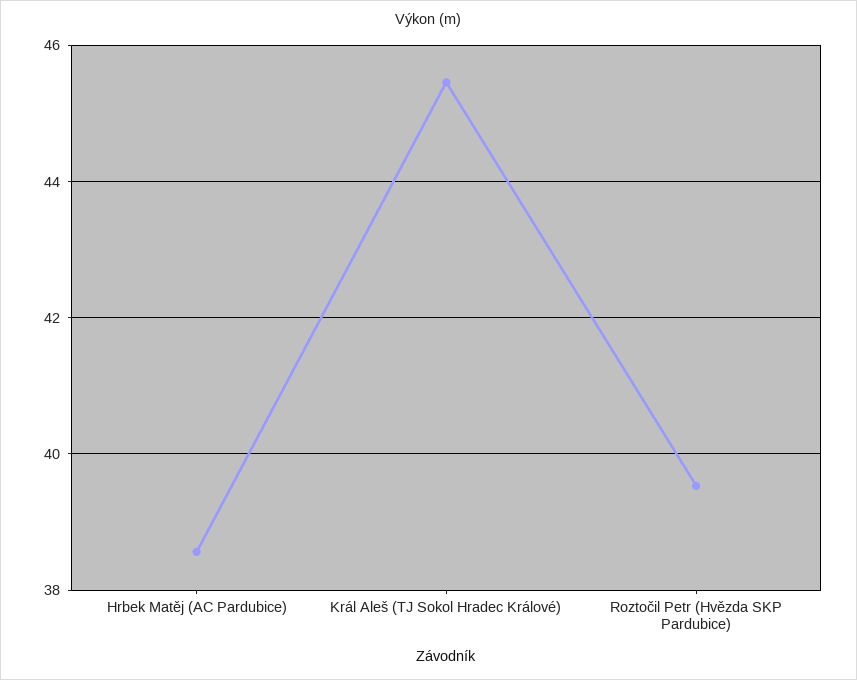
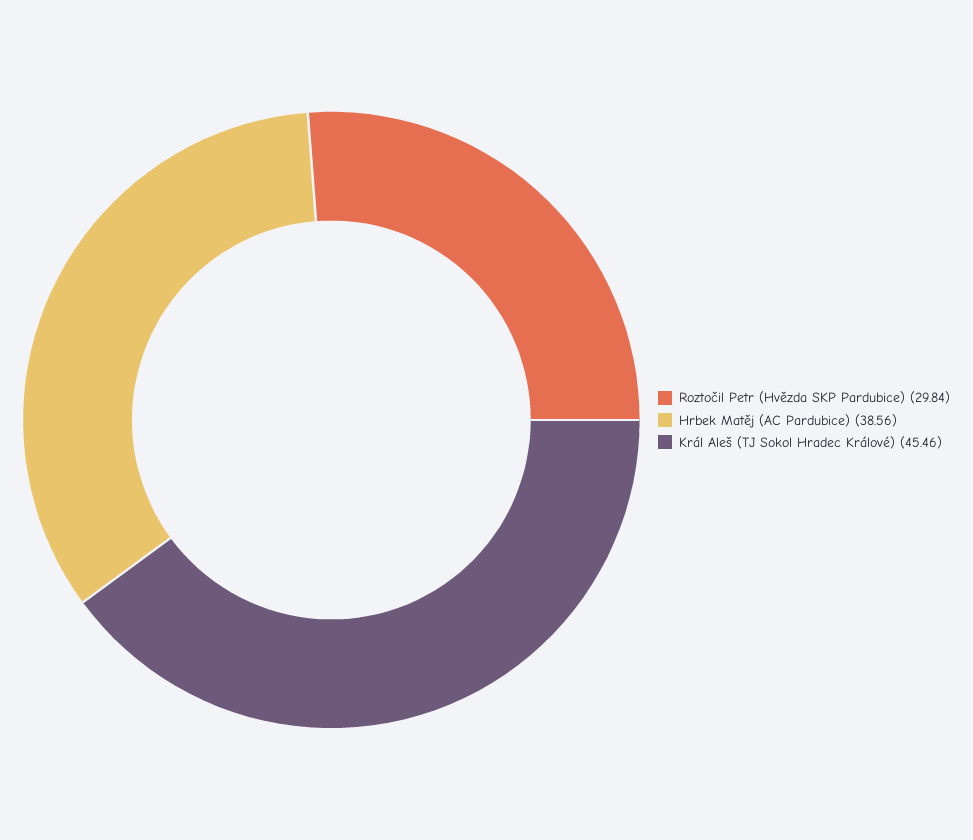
  {
    "Hrbek Matěj (AC Pardubice)": 38.56,
    "Král Aleš (TJ Sokol Hradec Králové)": 45.46,
-   "Roztočil Petr (Hvězda SKP Pardubice)": 39.6
+   "Roztočil Petr (Hvězda SKP Pardubice)": 29.84
  }

